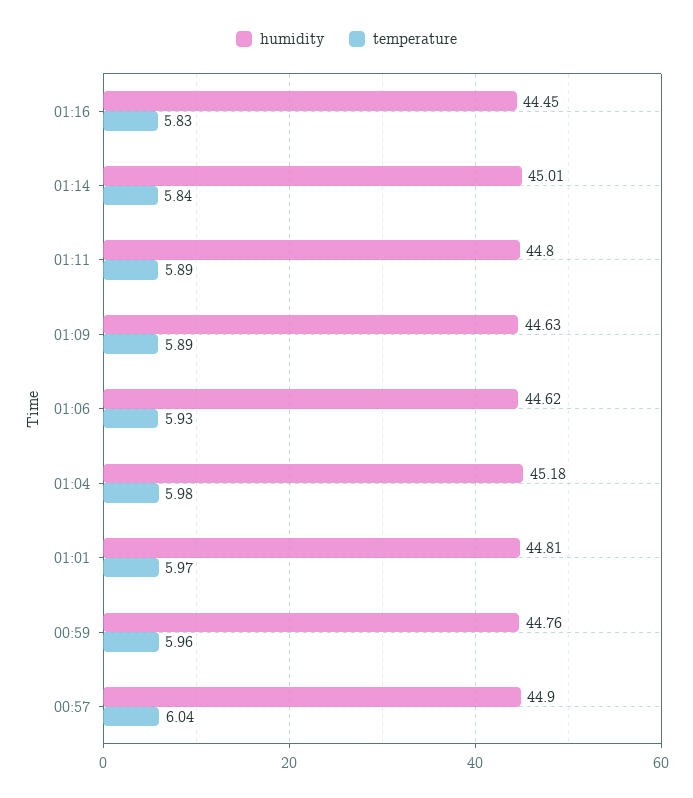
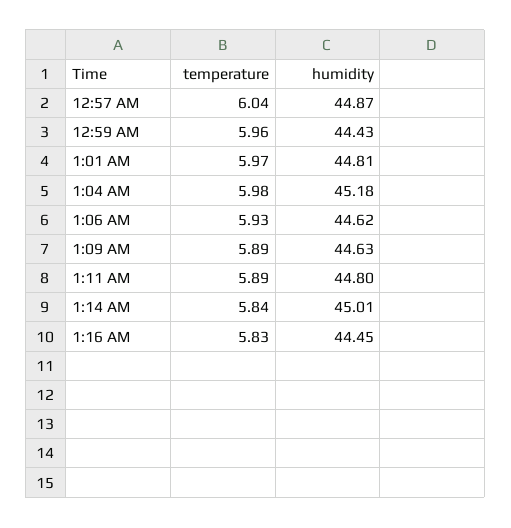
  {
    "humidity": {
      "01:16": 44.45,
      "01:14": 45.01,
      "01:11": 44.8,
      "01:09": 44.63,
      "01:06": 44.62,
      "01:04": 45.18,
      "01:01": 44.81,
-     "00:59": 44.76,
+     "00:59": 44.43,
-     "00:57": 44.9
+     "00:57": 44.87
    },
    "temperature": {
      "01:16": 5.83,
      "01:14": 5.84,
      "01:11": 5.89,
      "01:09": 5.89,
      "01:06": 5.93,
      "01:04": 5.98,
      "01:01": 5.97,
      "00:59": 5.96,
      "00:57": 6.04
    }
  }

